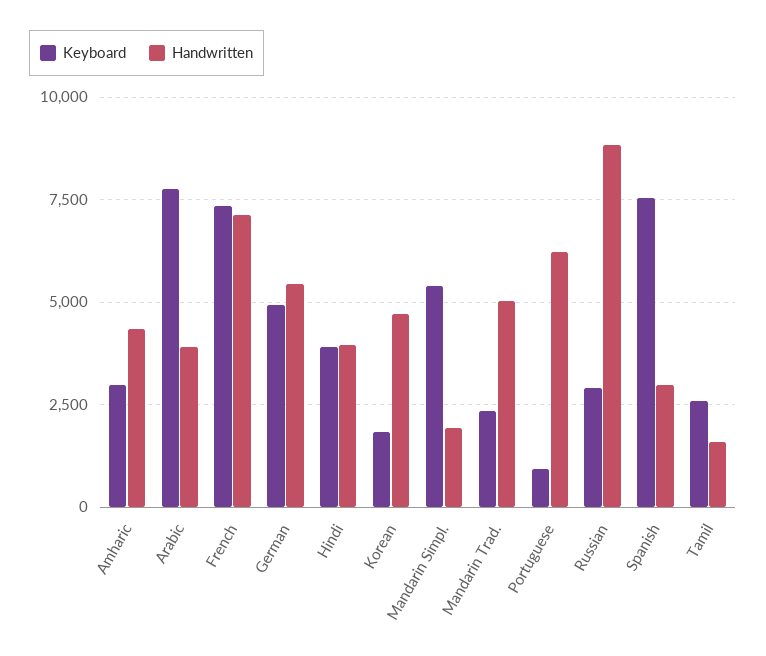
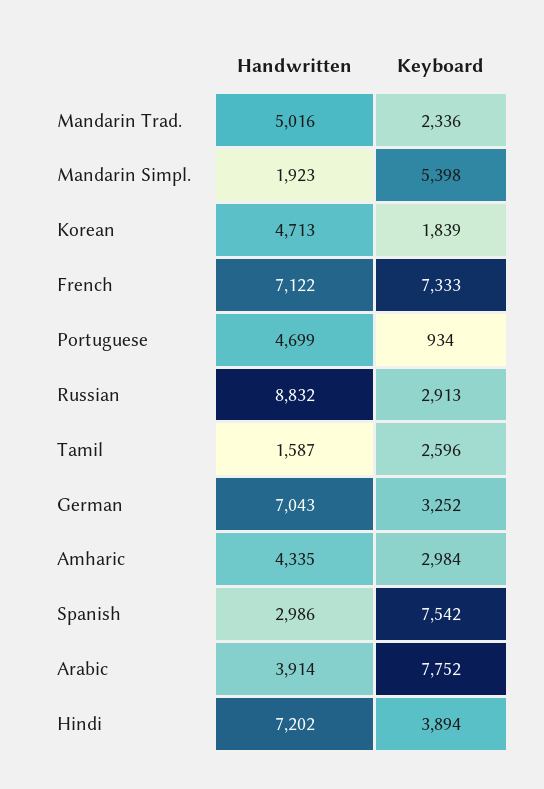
  {
    "Keyboard": {
      "Amharic": 2984,
      "Arabic": 7752,
      "French": 7333,
-     "German": 5000,
+     "German": 3252,
      "Hindi": 3894,
      "Korean": 1839,
      "Mandarin Simpl.": 5398,
      "Mandarin Trad.": 2336,
      "Portuguese": 934,
      "Russian": 2913,
      "Spanish": 7542,
      "Tamil": 2596
    },
    "Handwritten": {
      "Amharic": 4335,
      "Arabic": 3914,
      "French": 7122,
-     "German": 5500,
+     "German": 7043,
-     "Hindi": 4000,
+     "Hindi": 7202,
      "Korean": 4713,
      "Mandarin Simpl.": 1923,
      "Mandarin Trad.": 5016,
-     "Portuguese": 6250,
+     "Portuguese": 4699,
      "Russian": 8832,
      "Spanish": 2986,
      "Tamil": 1587
    }
  }

